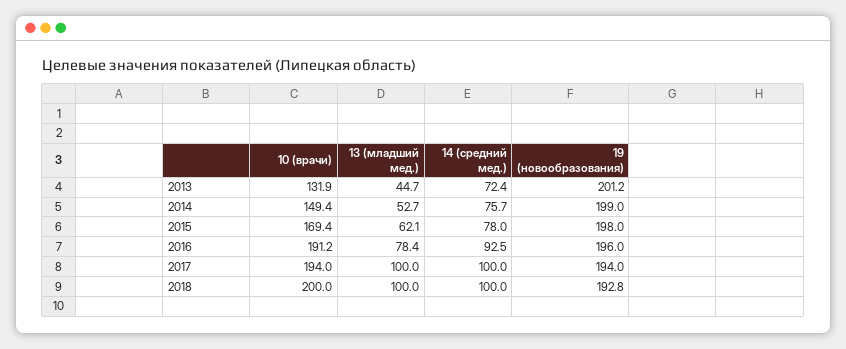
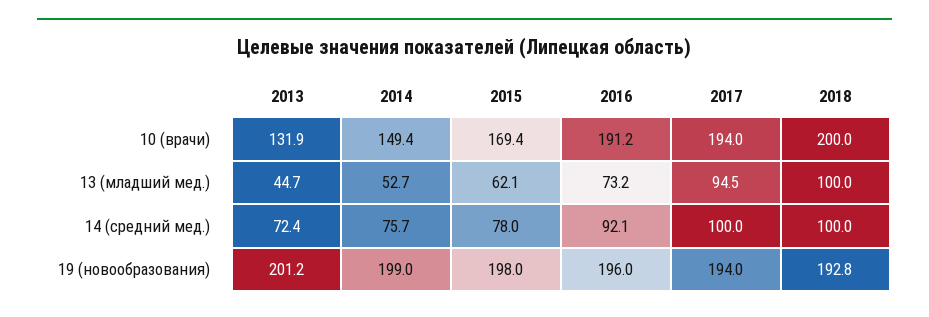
  {
    "10 (врачи)": {
      "2013": 131.9,
      "2014": 149.4,
      "2015": 169.4,
      "2016": 191.2,
      "2017": 194,
      "2018": 200
    },
    "13 (младший мед.)": {
      "2013": 44.7,
      "2014": 52.7,
      "2015": 62.1,
-     "2016": 78.4,
+     "2016": 73.2,
-     "2017": 100,
+     "2017": 94.5,
      "2018": 100
    },
    "14 (средний мед.)": {
      "2013": 72.4,
      "2014": 75.7,
      "2015": 78,
-     "2016": 92.5,
+     "2016": 92.1,
      "2017": 100,
      "2018": 100
    },
    "19 (новообразования)": {
      "2013": 201.2,
      "2014": 199,
      "2015": 198,
      "2016": 196,
      "2017": 194,
      "2018": 192.8
    }
  }

